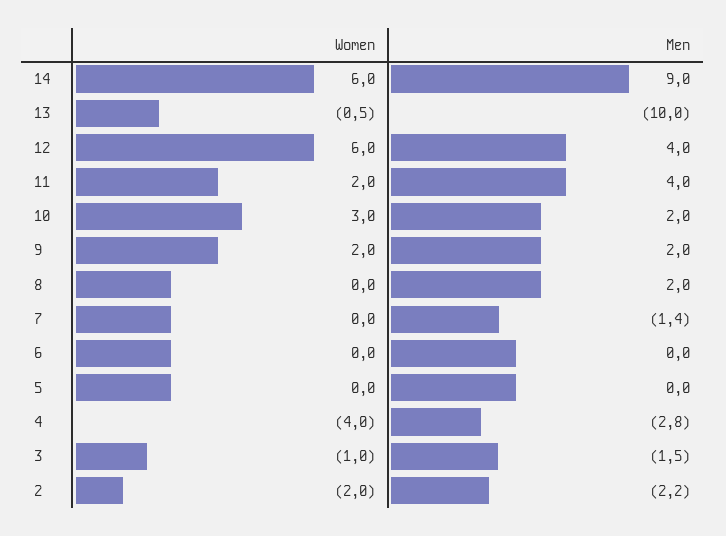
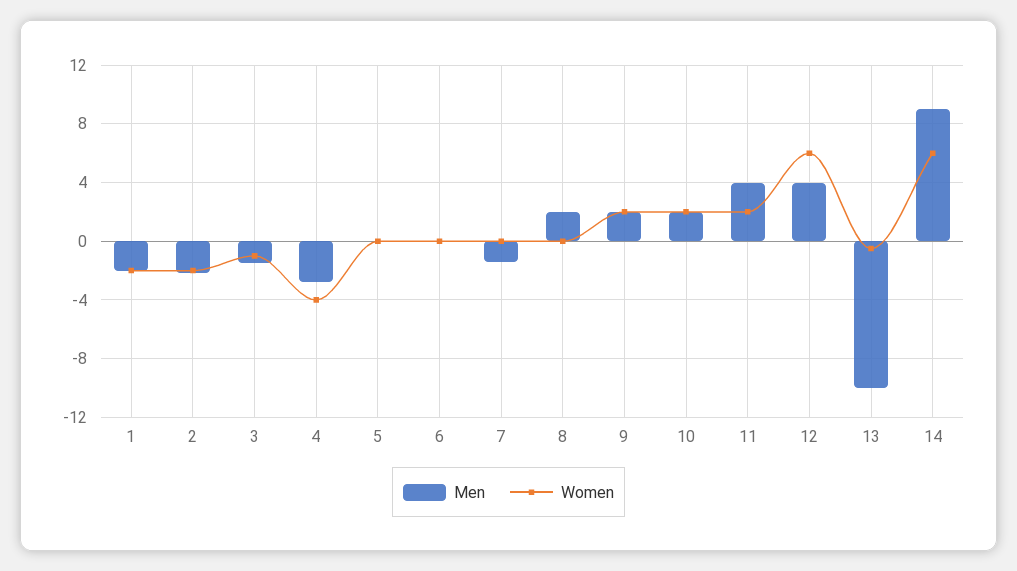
  {
    "Women": {
      "14": 6,
      "13": -0.5,
      "12": 6,
      "11": 2,
-     "10": 3,
+     "10": 2,
      "9": 2,
      "8": 0,
      "7": 0,
      "6": 0,
      "5": 0,
      "4": -4,
      "3": -1,
-     "2": -2
+     "2": -2,
+     "1": -2
    },
    "Men": {
      "14": 9,
      "13": -10,
      "12": 4,
      "11": 4,
      "10": 2,
      "9": 2,
      "8": 2,
      "7": -1.4,
      "6": 0,
      "5": 0,
      "4": -2.8,
      "3": -1.5,
-     "2": -2.2
+     "2": -2.2,
+     "1": -2
    }
  }

